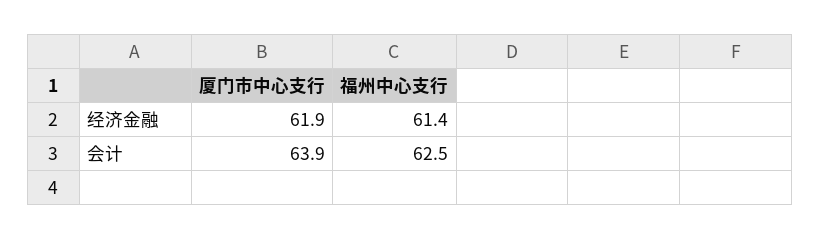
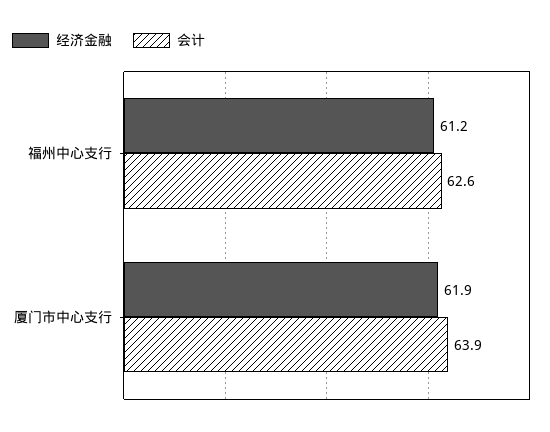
  {
    "经济金融": {
      "厦门市中心支行": 61.9,
-     "福州中心支行": 61.4
+     "福州中心支行": 61.2
    },
    "会计": {
      "厦门市中心支行": 63.9,
-     "福州中心支行": 62.5
+     "福州中心支行": 62.6
    }
  }

